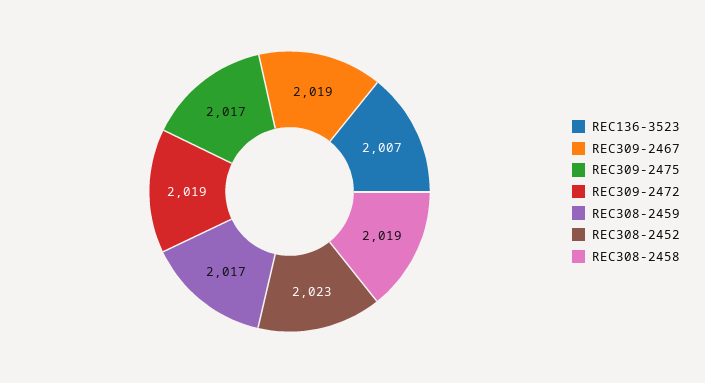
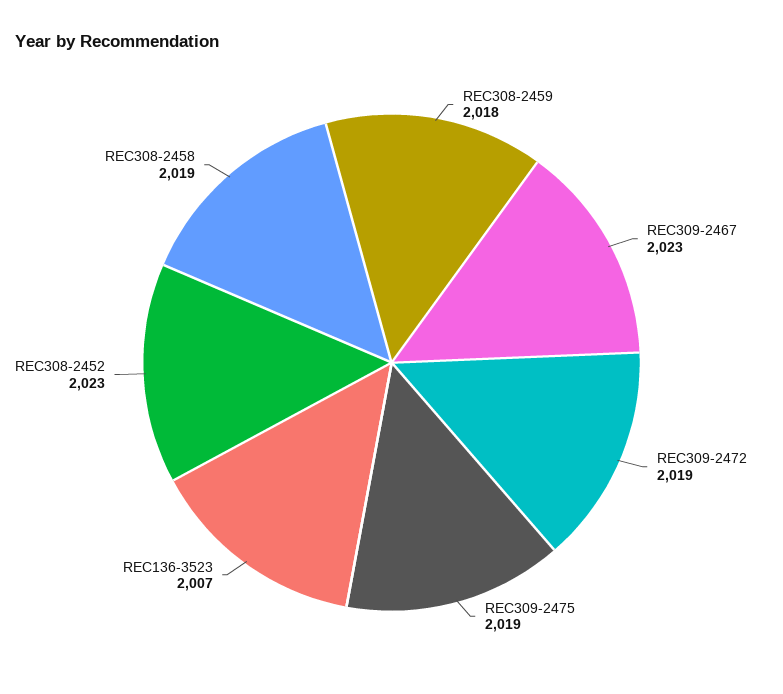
  {
    "REC136-3523": 2007,
-   "REC309-2467": 2019,
+   "REC309-2467": 2023,
-   "REC309-2475": 2017,
+   "REC309-2475": 2019,
    "REC309-2472": 2019,
-   "REC308-2459": 2017,
+   "REC308-2459": 2018,
    "REC308-2452": 2023,
    "REC308-2458": 2019
  }

